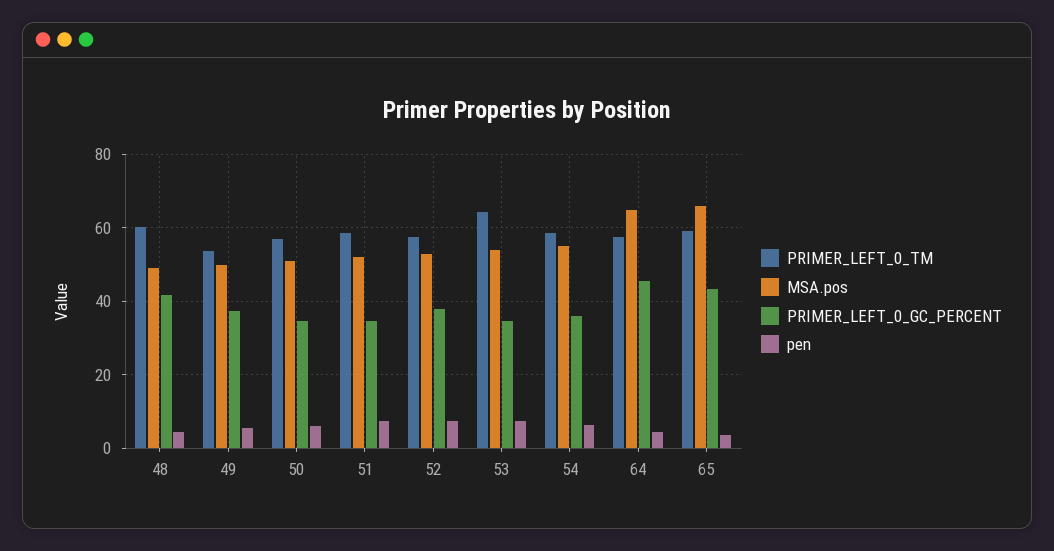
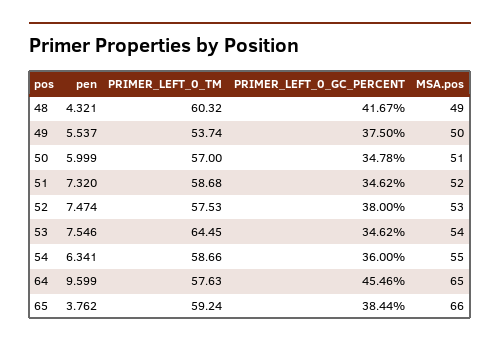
  {
    "PRIMER_LEFT_0_TM": {
      "48": 60.32,
      "49": 53.74,
      "50": 57,
      "51": 58.68,
      "52": 57.53,
      "53": 64.45,
      "54": 58.66,
      "64": 57.63,
      "65": 59.24
    },
    "MSA.pos": {
      "48": 49,
      "49": 50,
      "50": 51,
      "51": 52,
      "52": 53,
      "53": 54,
      "54": 55,
      "64": 65,
      "65": 66
    },
    "PRIMER_LEFT_0_GC_PERCENT": {
      "48": 41.67,
      "49": 37.5,
      "50": 34.78,
      "51": 34.62,
      "52": 38,
      "53": 34.62,
      "54": 36,
      "64": 45.46,
-     "65": 44
+     "65": 38.44
    },
    "pen": {
      "48": 4.321,
      "49": 5.537,
      "50": 5.999,
      "51": 7.32,
      "52": 7.474,
      "53": 7.546,
      "54": 6.341,
-     "64": 4,
+     "64": 9.599,
      "65": 3.762
    }
  }

